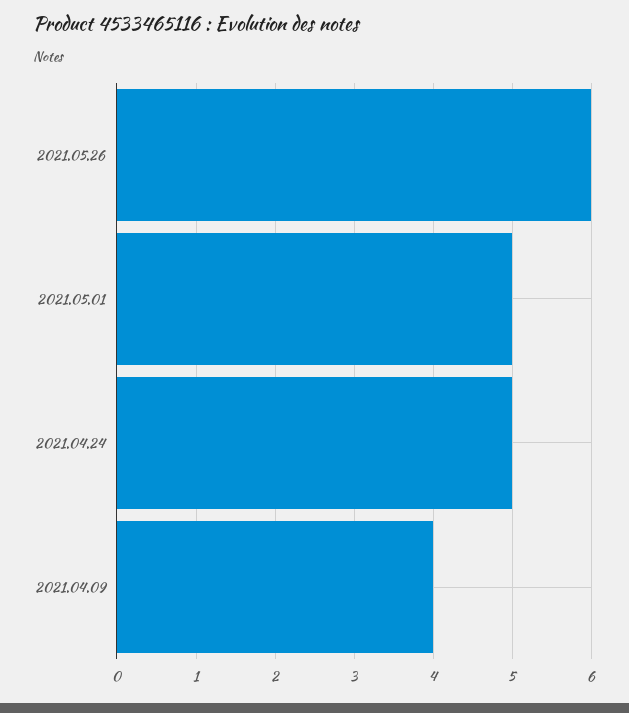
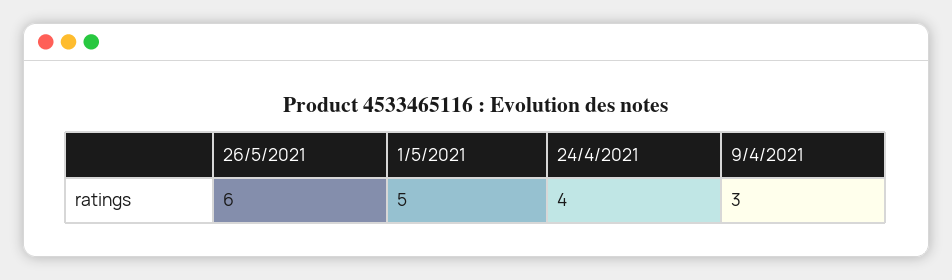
  {
    "2021.05.26": 6,
    "2021.05.01": 5,
-   "2021.04.24": 5,
+   "2021.04.24": 4,
-   "2021.04.09": 4
+   "2021.04.09": 3
  }

